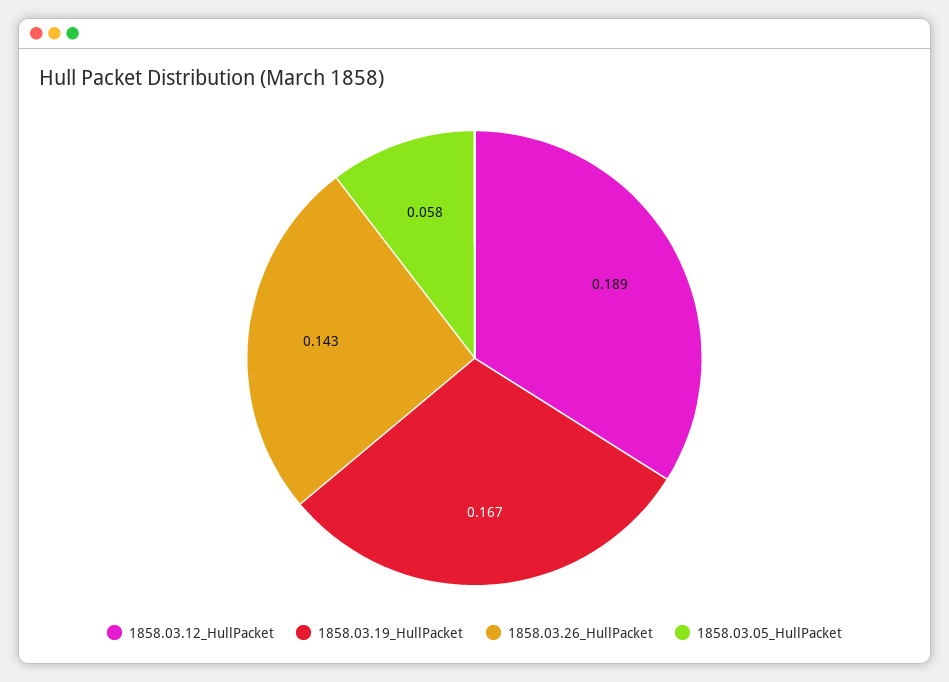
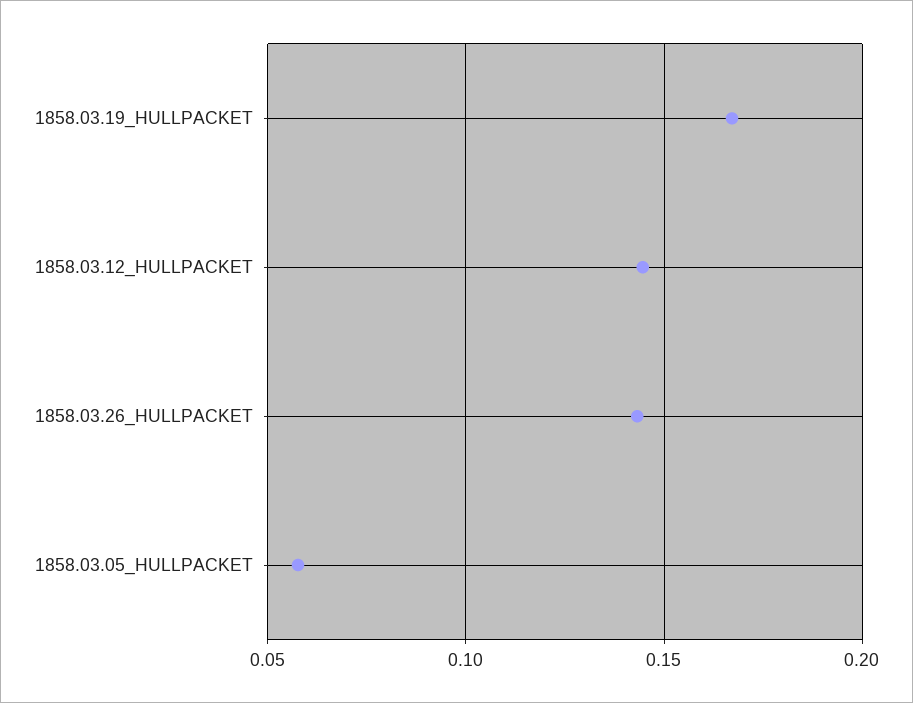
  {
-   "1858.03.12_HullPacket": 0.189,
+   "1858.03.12_HullPacket": 0.145,
    "1858.03.19_HullPacket": 0.167,
    "1858.03.26_HullPacket": 0.143,
    "1858.03.05_HullPacket": 0.058
  }

